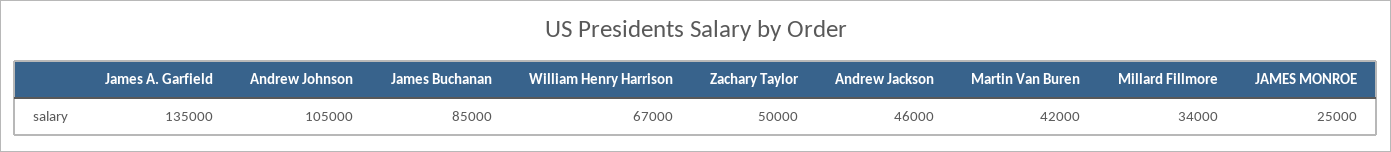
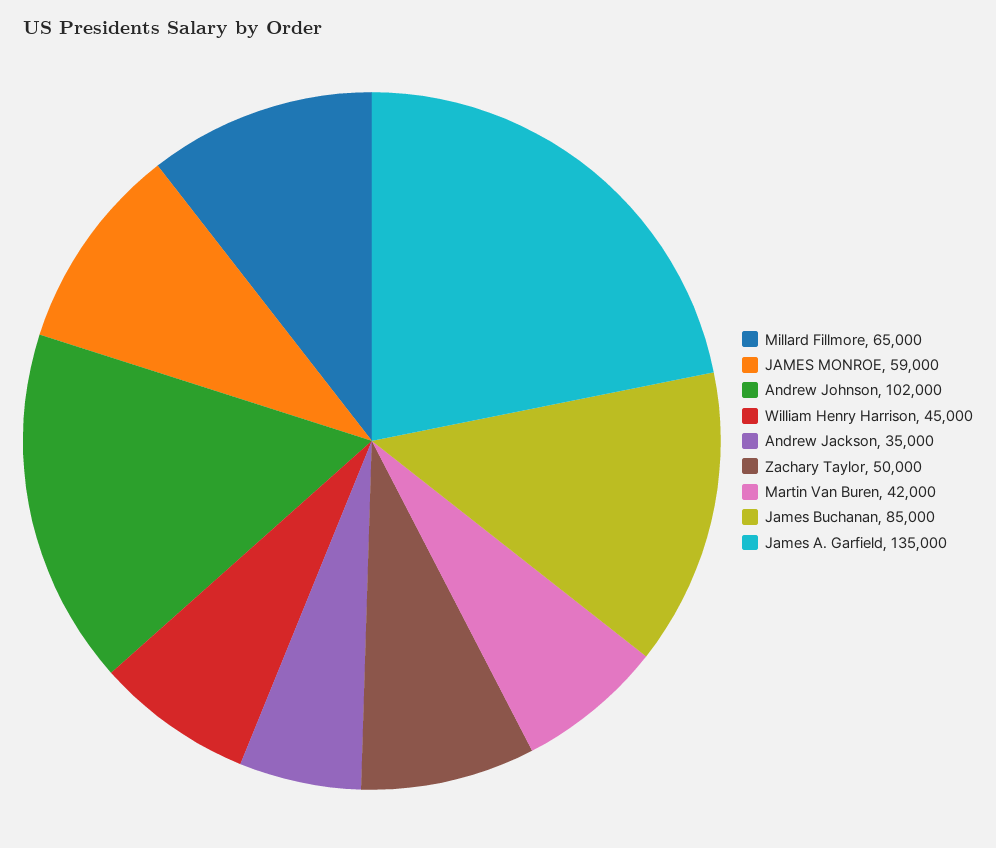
  {
    "James A. Garfield": 135000,
-   "Andrew Johnson": 105000,
+   "Andrew Johnson": 102000,
    "James Buchanan": 85000,
-   "William Henry Harrison": 67000,
+   "William Henry Harrison": 45000,
    "Zachary Taylor": 50000,
-   "Andrew Jackson": 46000,
+   "Andrew Jackson": 35000,
    "Martin Van Buren": 42000,
-   "Millard Fillmore": 34000,
+   "Millard Fillmore": 65000,
-   "JAMES MONROE": 25000
+   "JAMES MONROE": 59000
  }

